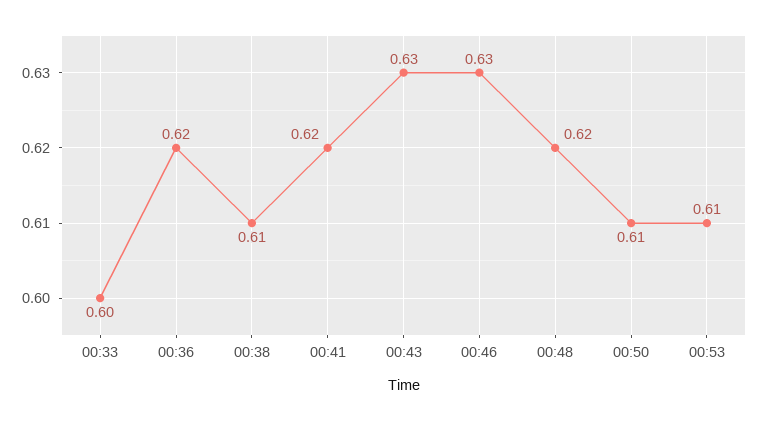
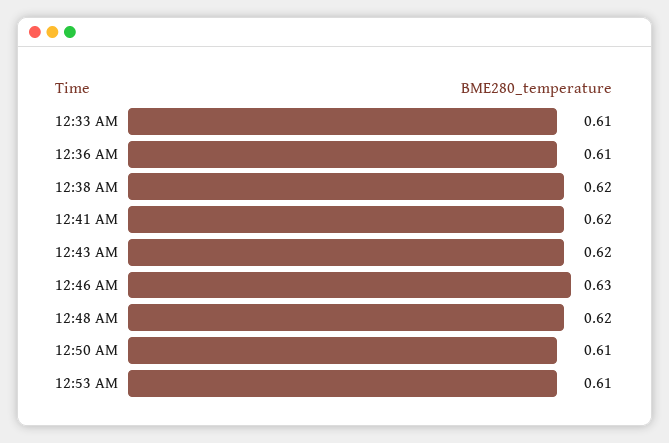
  {
-   "00:33": 0.6,
+   "00:33": 0.61,
-   "00:36": 0.62,
+   "00:36": 0.61,
-   "00:38": 0.61,
+   "00:38": 0.62,
    "00:41": 0.62,
-   "00:43": 0.63,
+   "00:43": 0.62,
    "00:46": 0.63,
    "00:48": 0.62,
    "00:50": 0.61,
    "00:53": 0.61
  }

